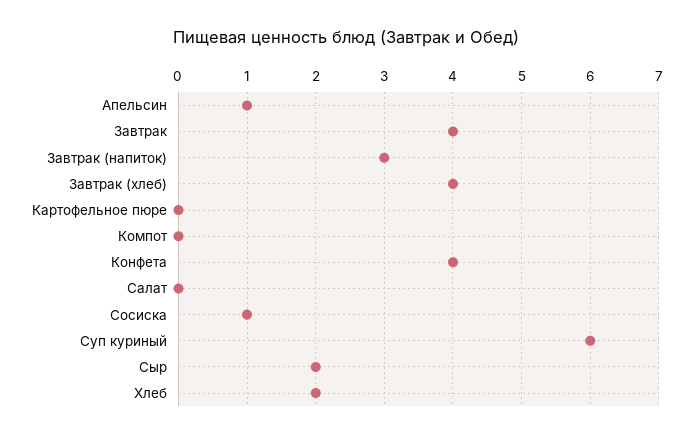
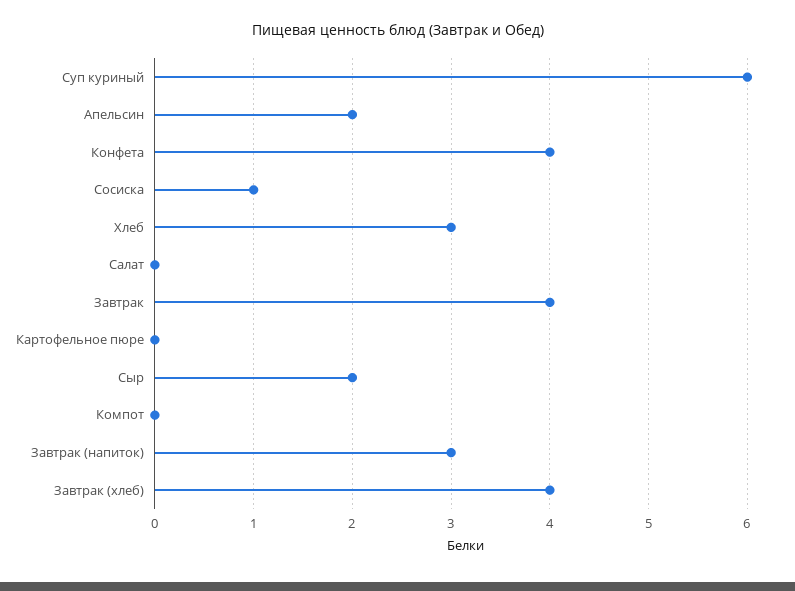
  {
-   "Апельсин": 1,
+   "Апельсин": 2,
    "Завтрак": 4,
    "Завтрак (напиток)": 3,
    "Завтрак (хлеб)": 4,
    "Картофельное пюре": 0,
    "Компот": 0,
    "Конфета": 4,
    "Салат": 0,
    "Сосиска": 1,
    "Суп куриный": 6,
    "Сыр": 2,
-   "Хлеб": 2
+   "Хлеб": 3
  }

